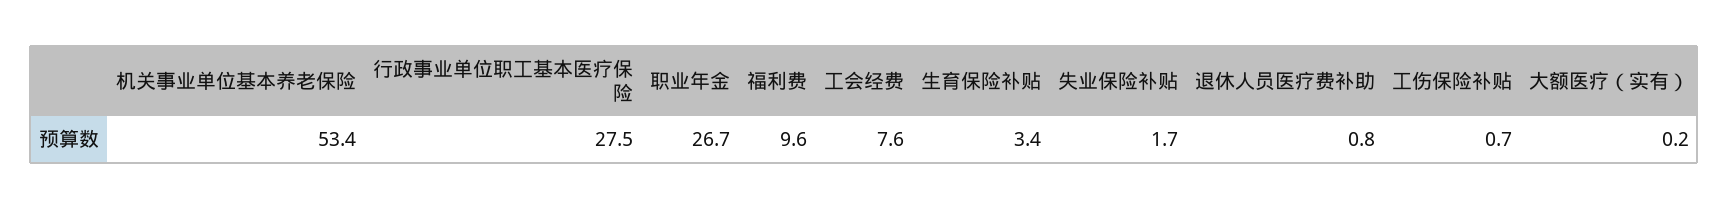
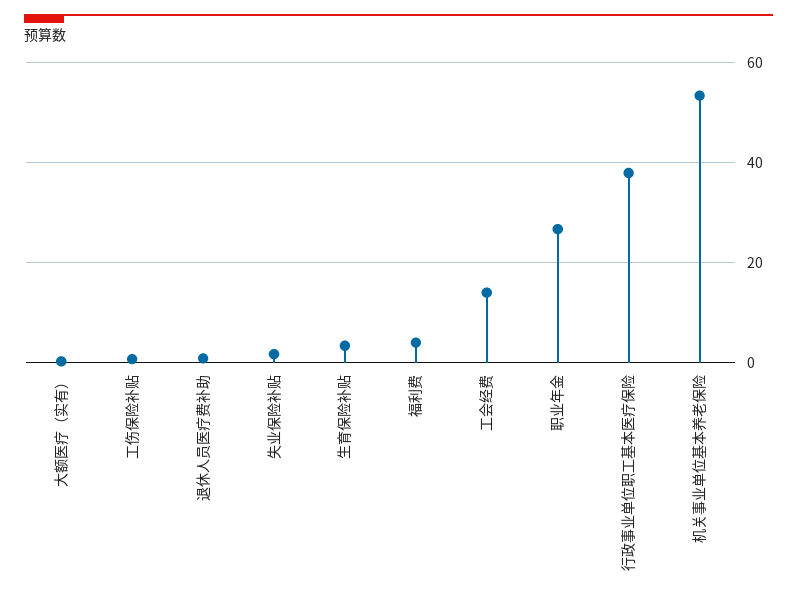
  {
    "机关事业单位基本养老保险": 53.4,
-   "行政事业单位职工基本医疗保险": 27.5,
+   "行政事业单位职工基本医疗保险": 38,
    "职业年金": 26.7,
-   "福利费": 9.6,
+   "福利费": 4,
-   "工会经费": 7.6,
+   "工会经费": 14,
    "生育保险补贴": 3.4,
    "失业保险补贴": 1.7,
    "退休人员医疗费补助": 0.8,
    "工伤保险补贴": 0.7,
    "大额医疗（实有）": 0.2
  }

